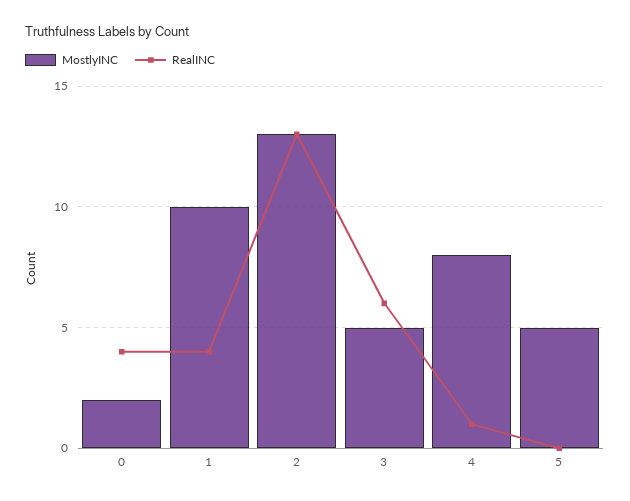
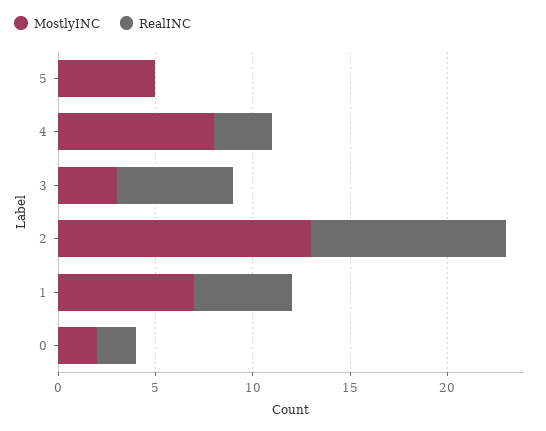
  {
    "MostlyINC": {
      "0": 2,
-     "1": 10,
+     "1": 7,
      "2": 13,
-     "3": 5,
+     "3": 3,
      "4": 8,
      "5": 5
    },
    "RealINC": {
-     "0": 4,
+     "0": 2,
-     "1": 4,
+     "1": 5,
-     "2": 13,
+     "2": 10,
      "3": 6,
-     "4": 1,
+     "4": 3,
      "5": 0
    }
  }

